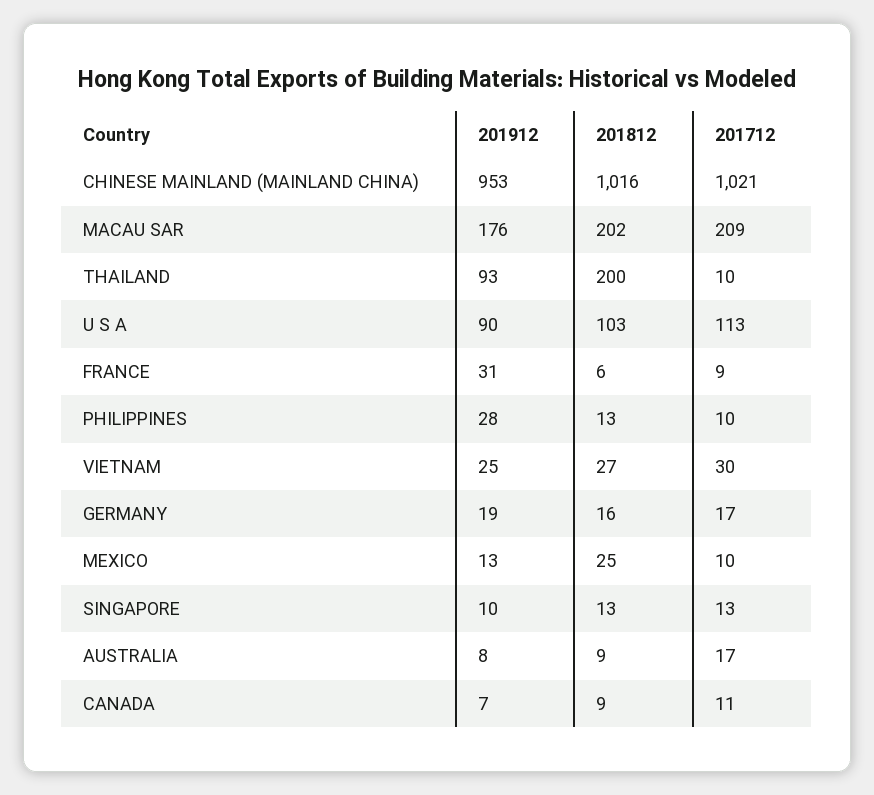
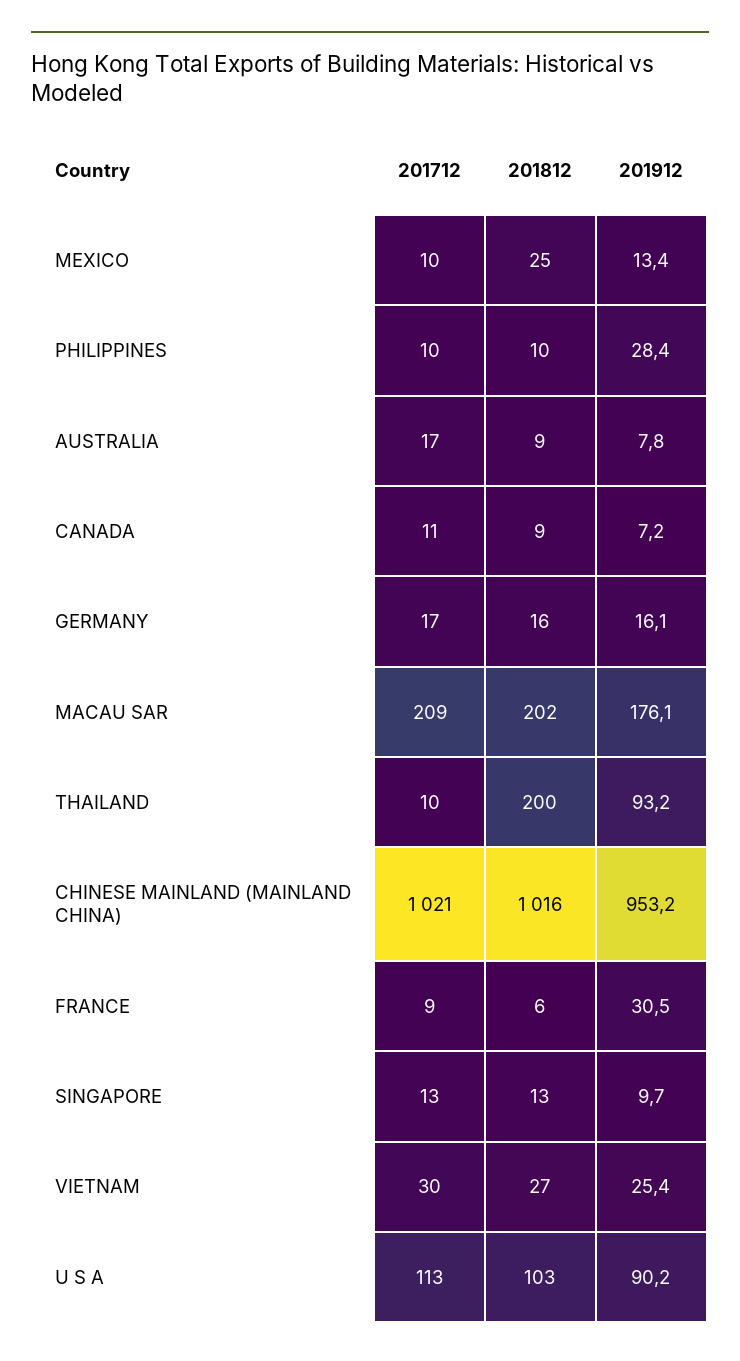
  {
    "201912": {
      "CHINESE MAINLAND (MAINLAND CHINA)": 953.2,
      "MACAU SAR": 176.1,
      "THAILAND": 93.2,
      "U S A": 90.2,
      "FRANCE": 30.5,
      "PHILIPPINES": 28.4,
      "VIETNAM": 25.4,
-     "GERMANY": 19,
+     "GERMANY": 16.1,
      "MEXICO": 13.4,
      "SINGAPORE": 9.7,
      "AUSTRALIA": 7.8,
      "CANADA": 7.2
    },
    "201812": {
      "CHINESE MAINLAND (MAINLAND CHINA)": 1016,
      "MACAU SAR": 202,
      "THAILAND": 200,
      "U S A": 103,
      "FRANCE": 6,
-     "PHILIPPINES": 13,
+     "PHILIPPINES": 10,
      "VIETNAM": 27,
      "GERMANY": 16,
      "MEXICO": 25,
      "SINGAPORE": 13,
      "AUSTRALIA": 9,
      "CANADA": 9
    },
    "201712": {
      "CHINESE MAINLAND (MAINLAND CHINA)": 1021,
      "MACAU SAR": 209,
      "THAILAND": 10,
      "U S A": 113,
      "FRANCE": 9,
      "PHILIPPINES": 10,
      "VIETNAM": 30,
      "GERMANY": 17,
      "MEXICO": 10,
      "SINGAPORE": 13,
      "AUSTRALIA": 17,
      "CANADA": 11
    }
  }

